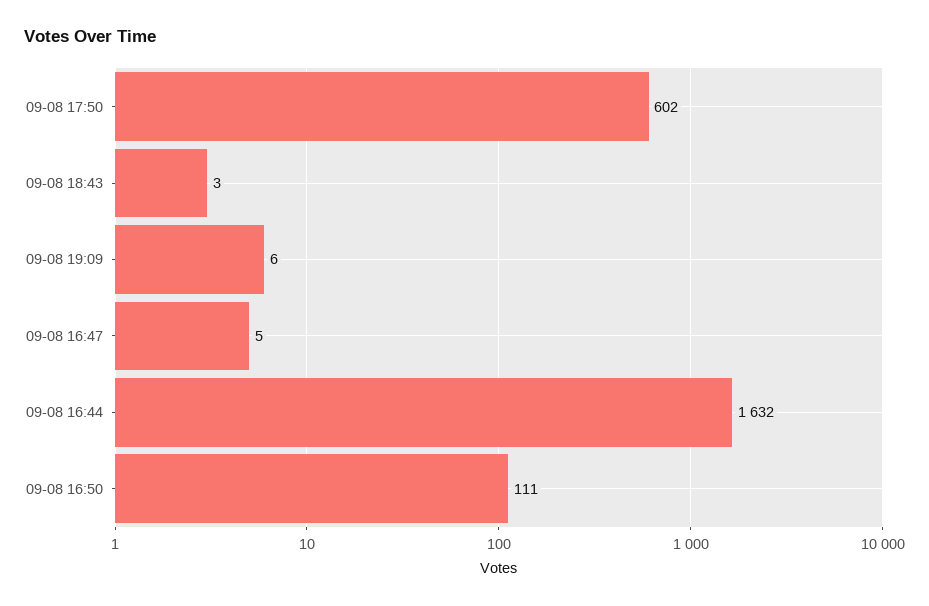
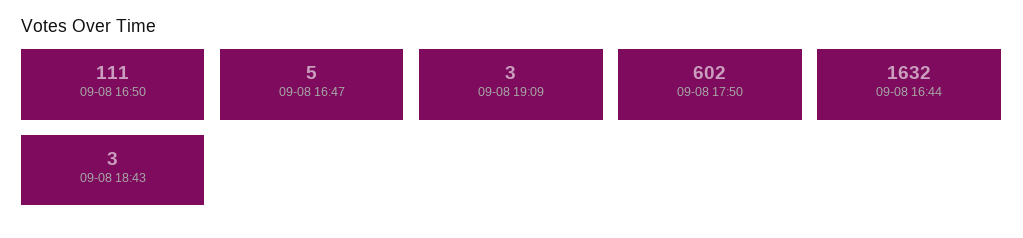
  {
    "09-08 17:50": 602,
    "09-08 18:43": 3,
-   "09-08 19:09": 6,
+   "09-08 19:09": 3,
    "09-08 16:47": 5,
    "09-08 16:44": 1632,
    "09-08 16:50": 111
  }

